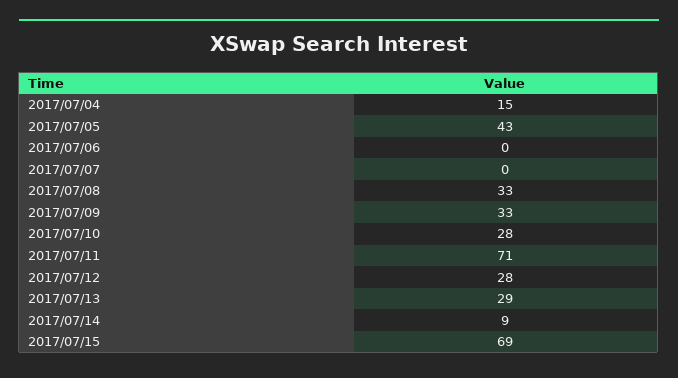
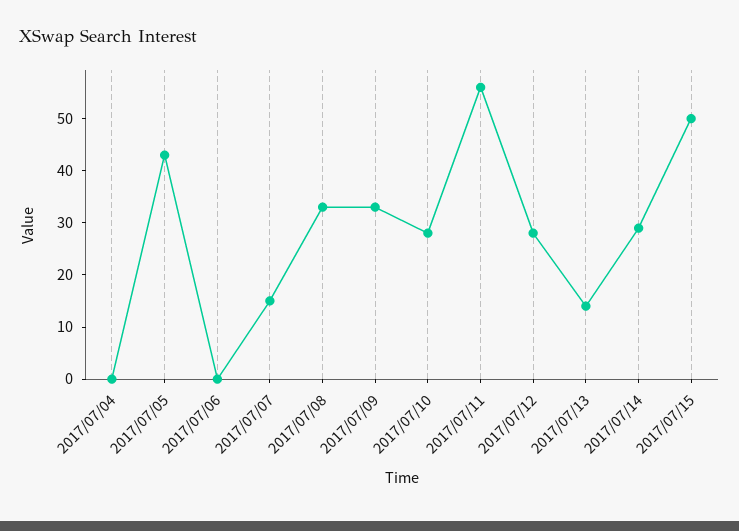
  {
-   "2017/07/04": 15,
+   "2017/07/04": 0,
    "2017/07/05": 43,
    "2017/07/06": 0,
-   "2017/07/07": 0,
+   "2017/07/07": 15,
    "2017/07/08": 33,
    "2017/07/09": 33,
    "2017/07/10": 28,
-   "2017/07/11": 71,
+   "2017/07/11": 55,
    "2017/07/12": 28,
-   "2017/07/13": 29,
+   "2017/07/13": 15,
-   "2017/07/14": 9,
+   "2017/07/14": 30,
-   "2017/07/15": 69
+   "2017/07/15": 50
  }

